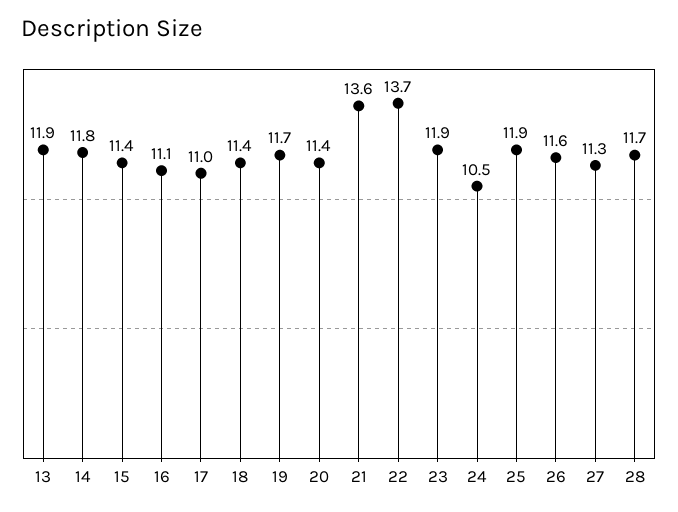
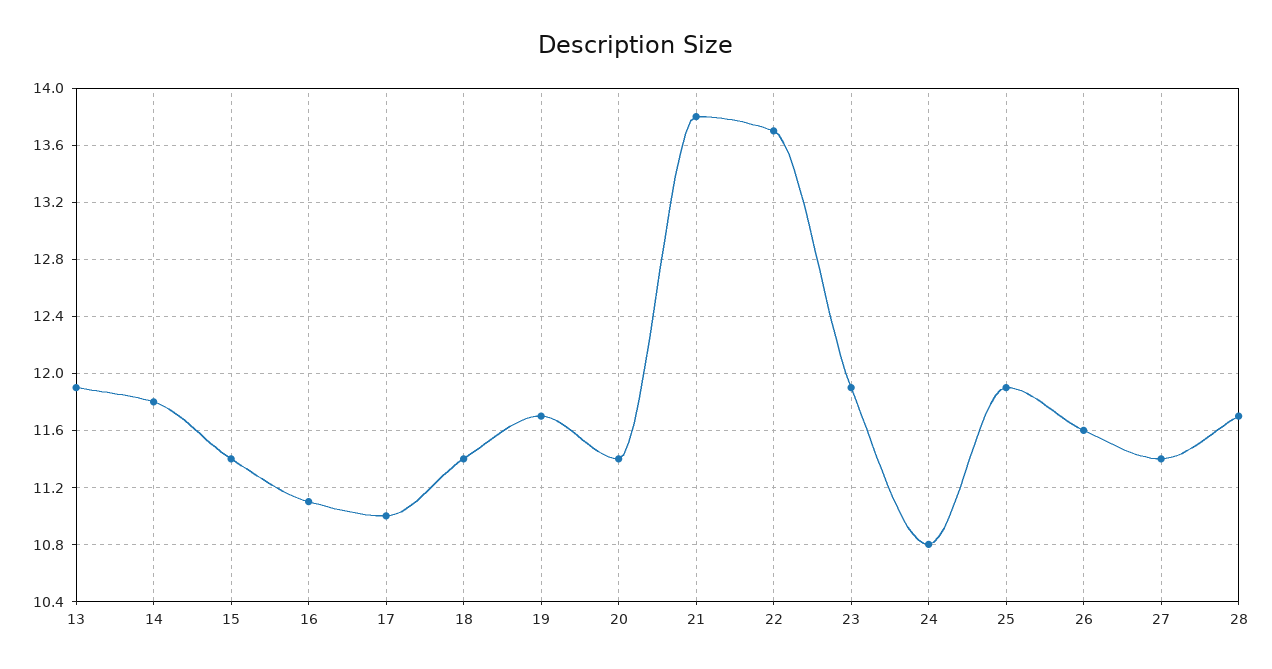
  {
    "13": 11.9,
    "14": 11.8,
    "15": 11.4,
    "16": 11.1,
    "17": 11,
    "18": 11.4,
    "19": 11.7,
    "20": 11.4,
-   "21": 13.6,
+   "21": 13.8,
    "22": 13.7,
    "23": 11.9,
-   "24": 10.5,
+   "24": 10.8,
    "25": 11.9,
    "26": 11.6,
-   "27": 11.3,
+   "27": 11.4,
    "28": 11.7
  }

